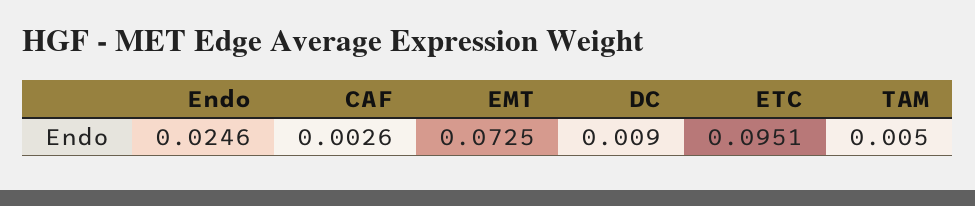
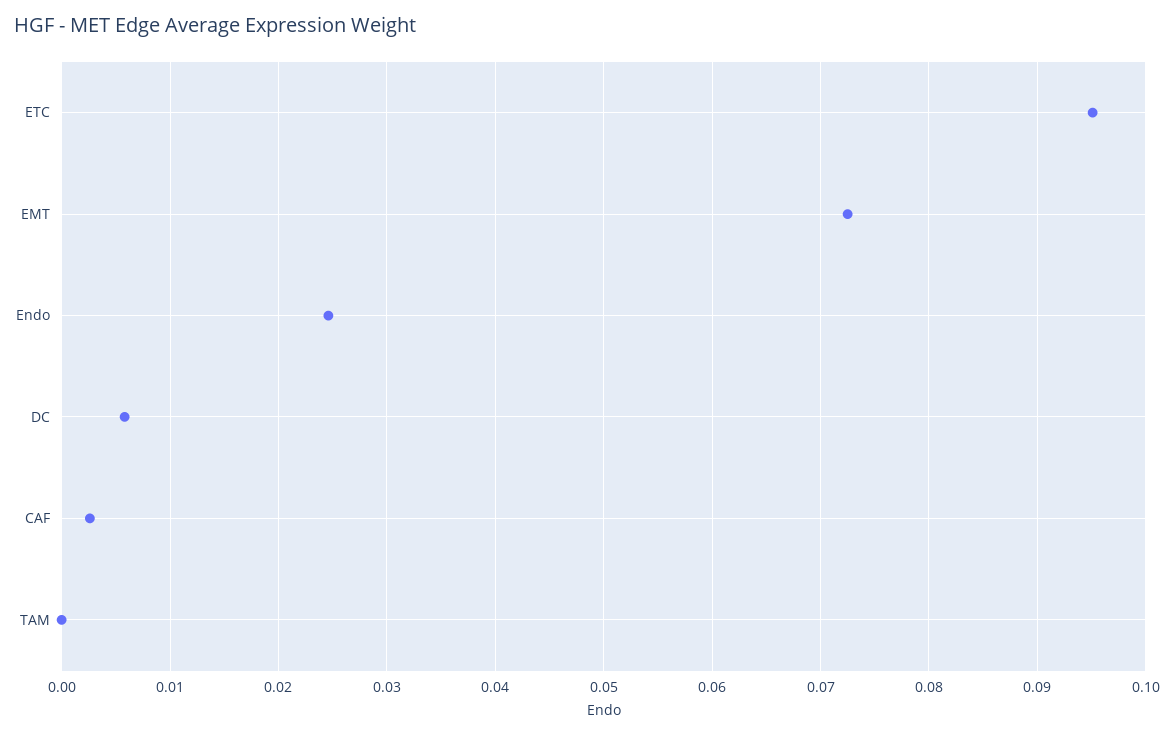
  {
    "Endo": 0.0246,
    "CAF": 0.0026,
    "EMT": 0.0725,
-   "DC": 0.009,
+   "DC": 0.006,
    "ETC": 0.0951,
-   "TAM": 0.005
+   "TAM": 0
  }

